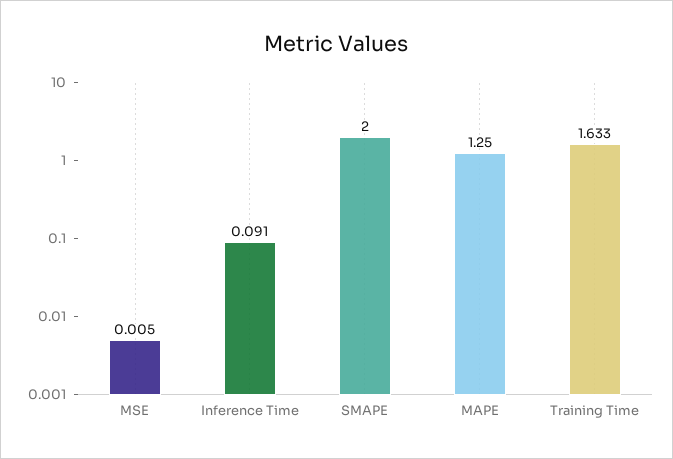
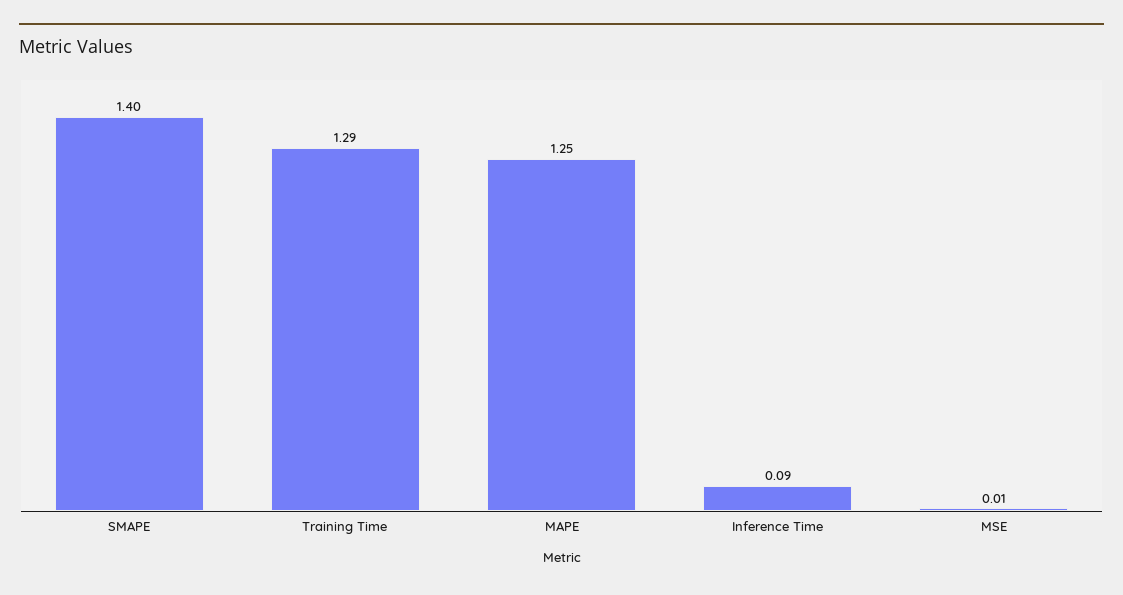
  {
    "MSE": 0.005,
    "Inference Time": 0.091,
-   "SMAPE": 2,
+   "SMAPE": 1.4,
    "MAPE": 1.25,
-   "Training Time": 1.633
+   "Training Time": 1.29
  }

